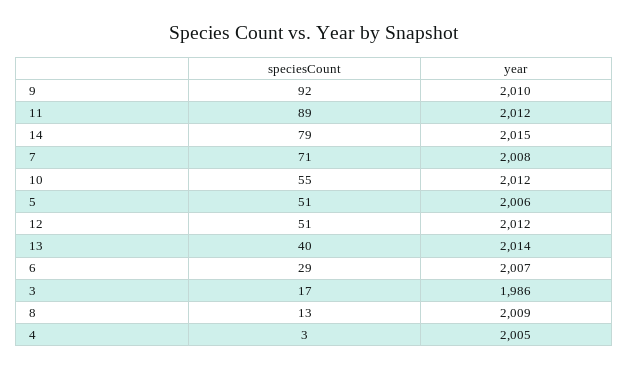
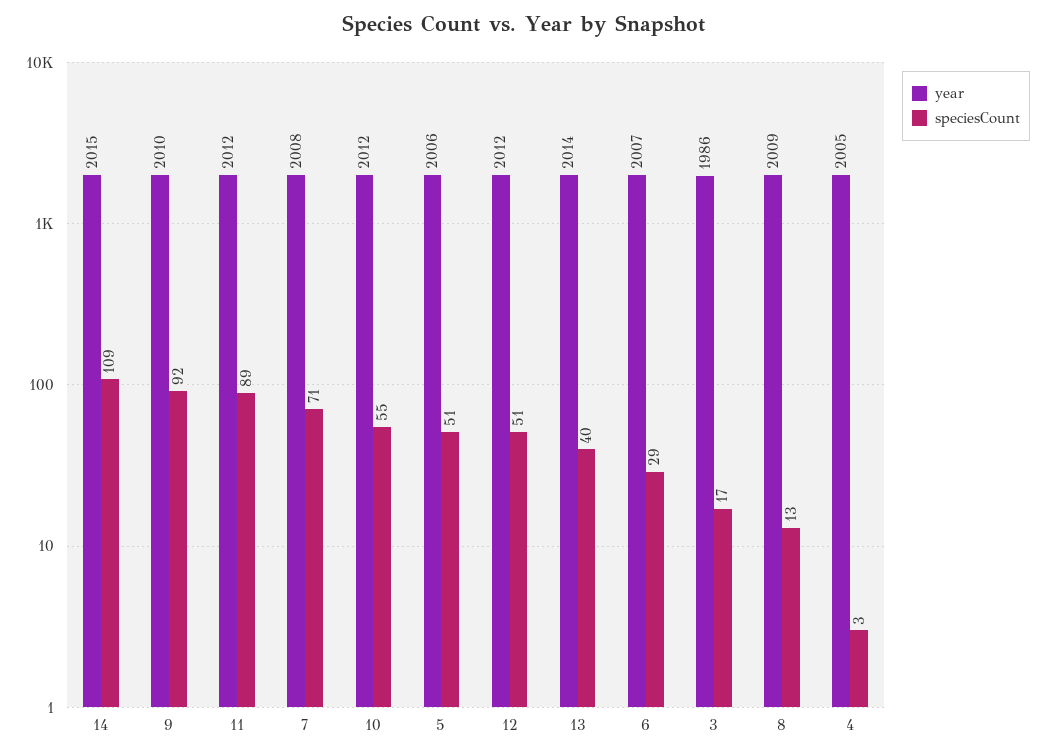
  {
    "speciesCount": {
      "9": 92,
      "11": 89,
-     "14": 79,
+     "14": 109,
      "7": 71,
      "10": 55,
      "5": 51,
      "12": 51,
      "13": 40,
      "6": 29,
      "3": 17,
      "8": 13,
      "4": 3
    },
    "year": {
      "9": 2010,
      "11": 2012,
      "14": 2015,
      "7": 2008,
      "10": 2012,
      "5": 2006,
      "12": 2012,
      "13": 2014,
      "6": 2007,
      "3": 1986,
      "8": 2009,
      "4": 2005
    }
  }

